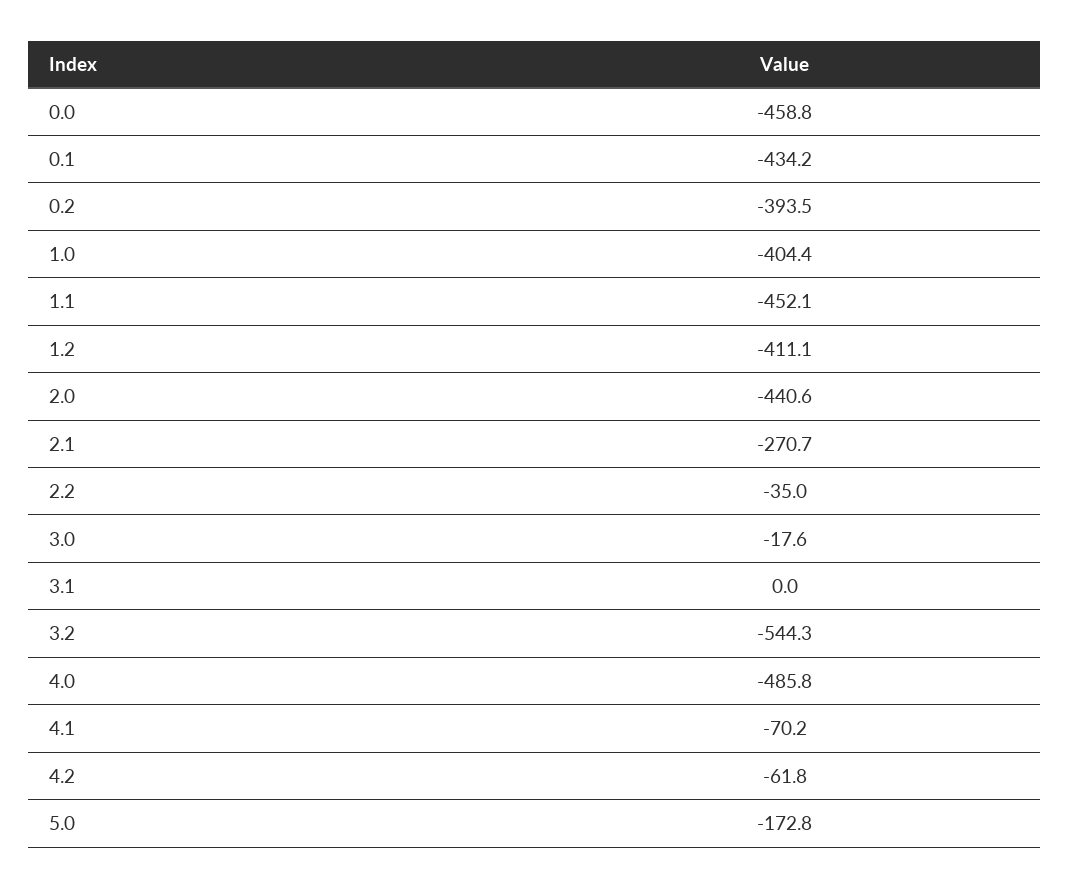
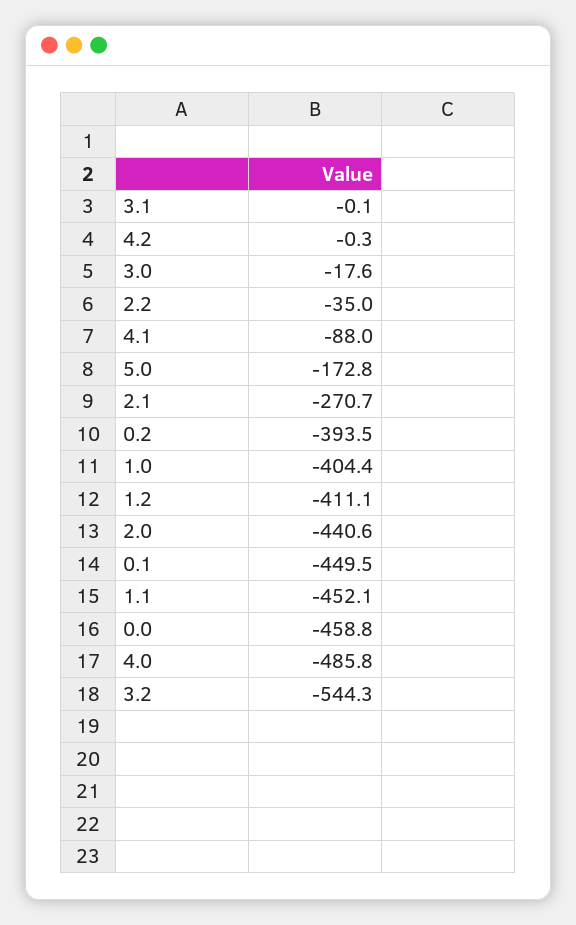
  {
    "0.0": -458.8,
-   "0.1": -434.2,
+   "0.1": -449.5,
    "0.2": -393.5,
    "1.0": -404.4,
    "1.1": -452.1,
    "1.2": -411.1,
    "2.0": -440.6,
    "2.1": -270.7,
    "2.2": -35,
    "3.0": -17.6,
-   "3.1": 0,
+   "3.1": -0.1,
    "3.2": -544.3,
    "4.0": -485.8,
-   "4.1": -70.2,
+   "4.1": -88,
-   "4.2": -61.8,
+   "4.2": -0.3,
    "5.0": -172.8
  }

